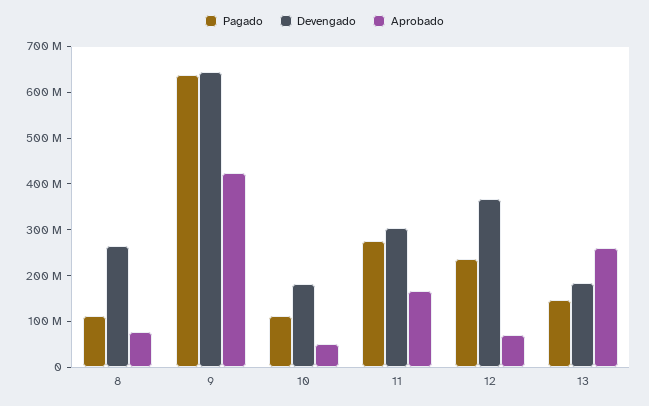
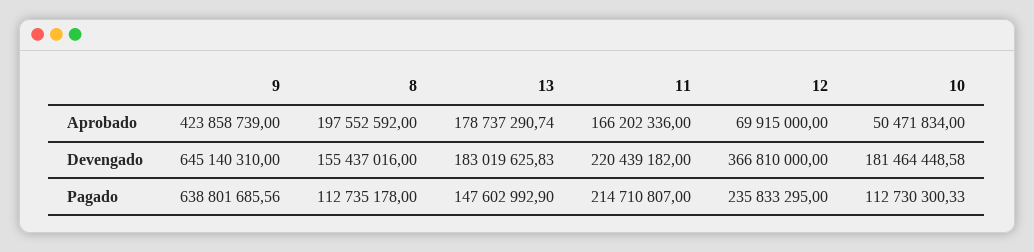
  {
    "Pagado": {
      "8": 112735178,
      "9": 638801685.56,
      "10": 112730300.33,
-     "11": 280000000,
+     "11": 214710807,
      "12": 235833295,
      "13": 147602992.9
    },
    "Devengado": {
-     "8": 260000000,
+     "8": 155437016,
      "9": 645140310,
      "10": 181464448.58,
-     "11": 300000000,
+     "11": 220439182,
      "12": 366810000,
      "13": 183019625.83
    },
    "Aprobado": {
-     "8": 80000000,
+     "8": 197552592,
      "9": 423858739,
      "10": 50471834,
      "11": 166202336,
      "12": 69915000,
-     "13": 260000000
+     "13": 178737290.74
    }
  }

